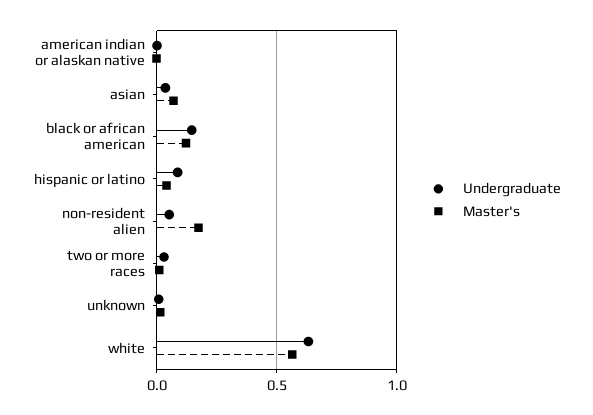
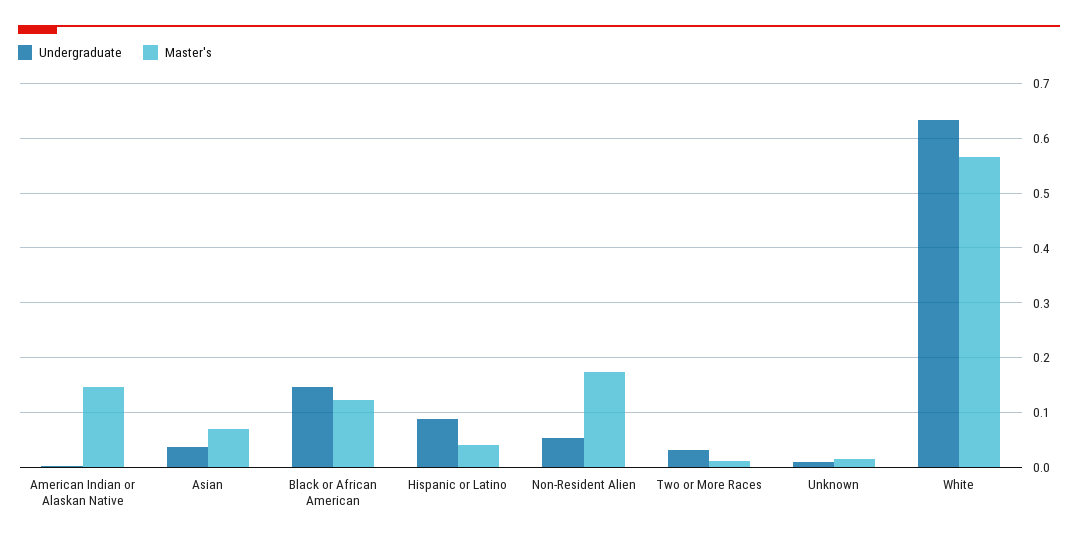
  {
    "Undergraduate": {
      "american indian or alaskan native": 0,
      "asian": 0.04,
      "black or african american": 0.14,
      "hispanic or latino": 0.08,
      "non-resident alien": 0.06,
      "two or more races": 0.04,
      "unknown": 0,
      "white": 0.64
    },
    "Master's": {
-     "american indian or alaskan native": 0,
+     "american indian or alaskan native": 0.14,
      "asian": 0.08,
      "black or african american": 0.12,
      "hispanic or latino": 0.04,
      "non-resident alien": 0.18,
      "two or more races": 0.02,
      "unknown": 0.02,
      "white": 0.56
    }
  }

